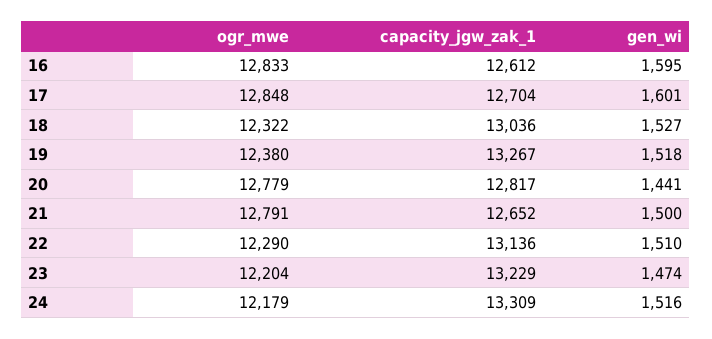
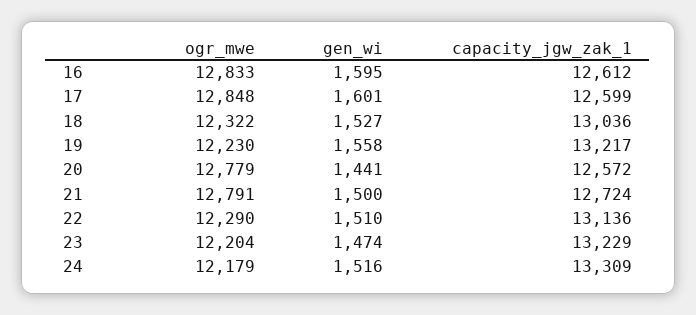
  {
    "ogr_mwe": {
      "16": 12833,
      "17": 12848,
      "18": 12322,
-     "19": 12380,
+     "19": 12230,
      "20": 12779,
      "21": 12791,
      "22": 12290,
      "23": 12204,
      "24": 12179
    },
    "capacity_jgw_zak_1": {
      "16": 12612,
-     "17": 12704,
+     "17": 12599,
      "18": 13036,
-     "19": 13267,
+     "19": 13217,
-     "20": 12817,
+     "20": 12572,
-     "21": 12652,
+     "21": 12724,
      "22": 13136,
      "23": 13229,
      "24": 13309
    },
    "gen_wi": {
      "16": 1595,
      "17": 1601,
      "18": 1527,
-     "19": 1518,
+     "19": 1558,
      "20": 1441,
      "21": 1500,
      "22": 1510,
      "23": 1474,
      "24": 1516
    }
  }

